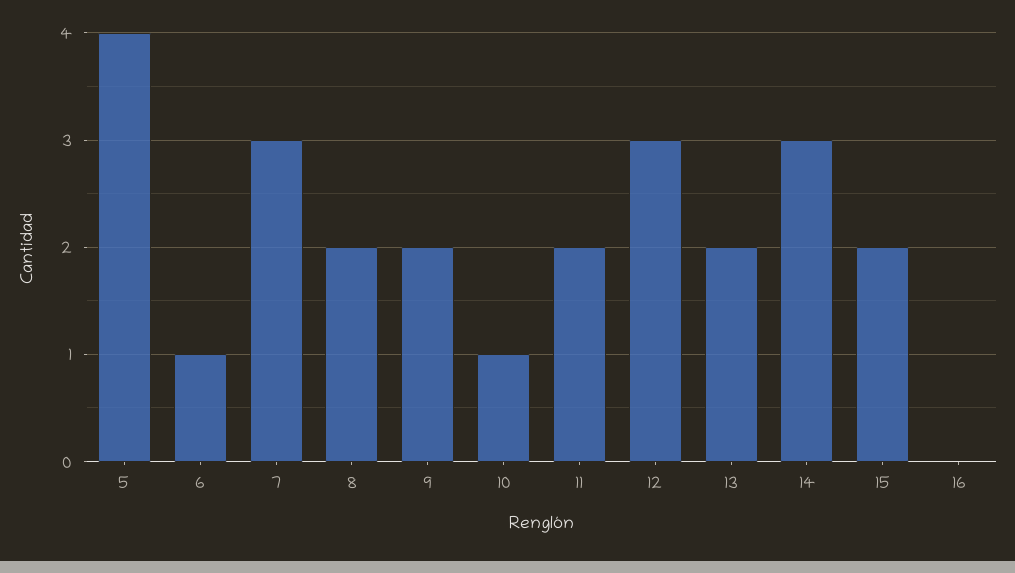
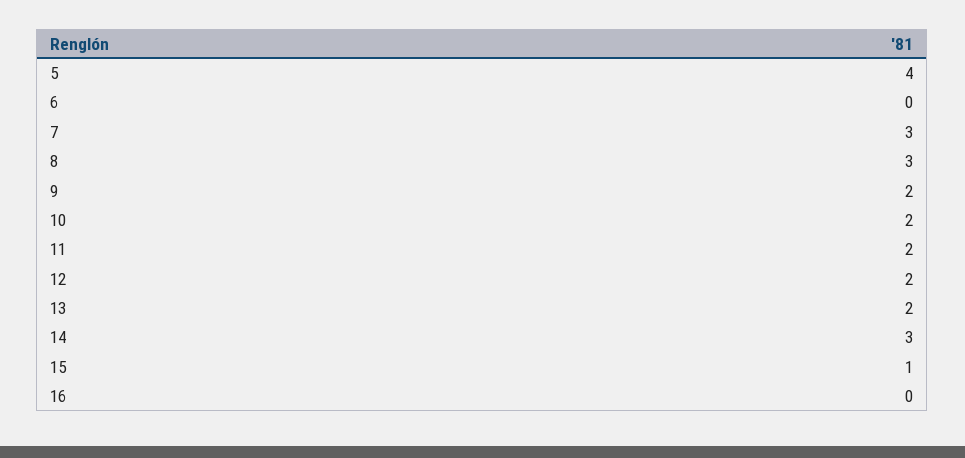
  {
    "5": 4,
-   "6": 1,
+   "6": 0,
    "7": 3,
-   "8": 2,
+   "8": 3,
    "9": 2,
-   "10": 1,
+   "10": 2,
    "11": 2,
-   "12": 3,
+   "12": 2,
    "13": 2,
    "14": 3,
-   "15": 2,
+   "15": 1,
    "16": 0
  }

